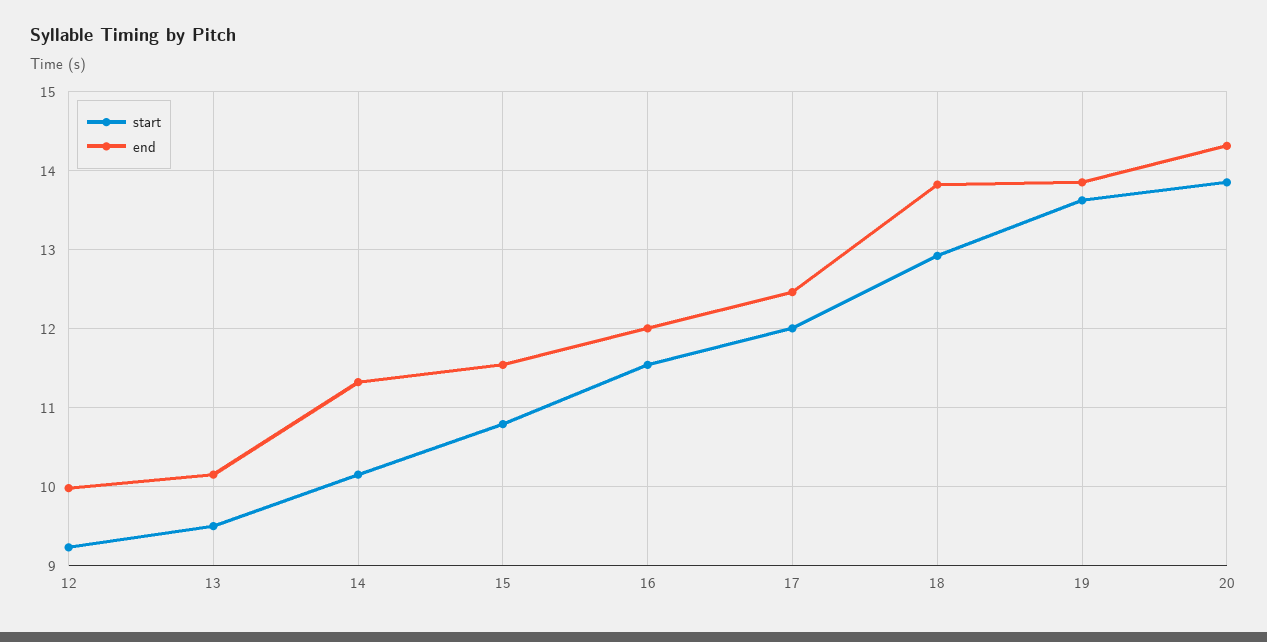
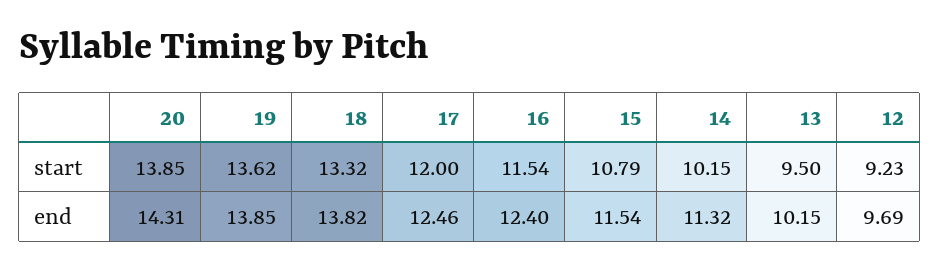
  {
    "start": {
      "12": 9.23,
      "13": 9.5,
      "14": 10.15,
      "15": 10.79,
      "16": 11.54,
      "17": 12,
-     "18": 12.9,
+     "18": 13.32,
      "19": 13.62,
      "20": 13.85
    },
    "end": {
-     "12": 10,
+     "12": 9.69,
      "13": 10.15,
      "14": 11.32,
      "15": 11.54,
-     "16": 12,
+     "16": 12.4,
      "17": 12.46,
      "18": 13.82,
      "19": 13.85,
      "20": 14.31
    }
  }

